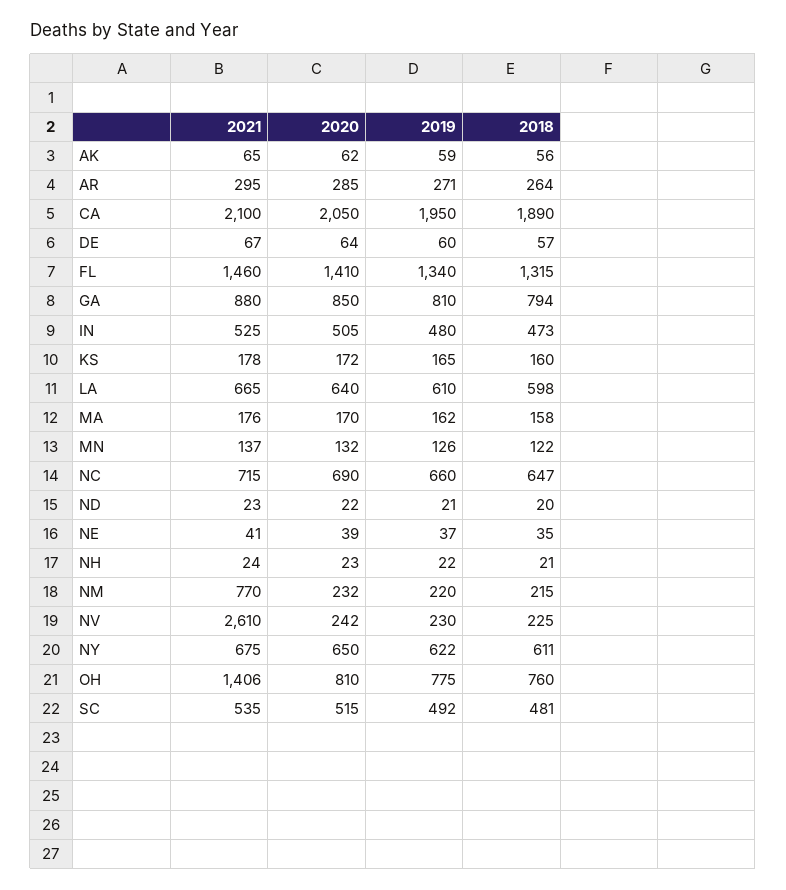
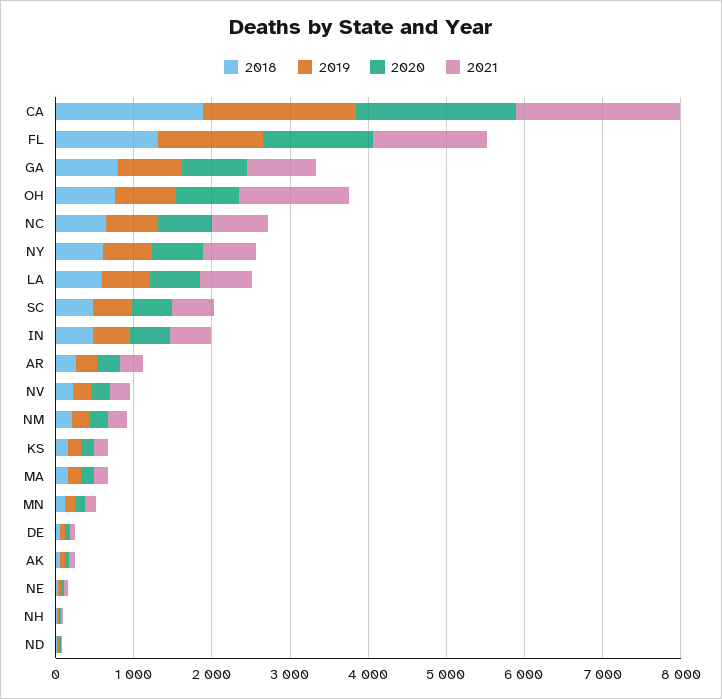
  {
    "2021": {
      "AK": 65,
      "AR": 295,
      "CA": 2100,
      "DE": 67,
      "FL": 1460,
      "GA": 880,
      "IN": 525,
      "KS": 178,
      "LA": 665,
      "MA": 176,
      "MN": 137,
      "NC": 715,
      "ND": 23,
      "NE": 41,
      "NH": 24,
-     "NM": 770,
+     "NM": 200,
-     "NV": 2610,
+     "NV": 200,
      "NY": 675,
      "OH": 1406,
      "SC": 535
    },
    "2020": {
      "AK": 62,
      "AR": 285,
      "CA": 2050,
      "DE": 64,
      "FL": 1410,
      "GA": 850,
      "IN": 505,
      "KS": 172,
      "LA": 640,
      "MA": 170,
      "MN": 132,
      "NC": 690,
      "ND": 22,
      "NE": 39,
      "NH": 23,
      "NM": 232,
      "NV": 242,
      "NY": 650,
      "OH": 810,
      "SC": 515
    },
    "2019": {
      "AK": 59,
      "AR": 271,
      "CA": 1950,
      "DE": 60,
      "FL": 1340,
      "GA": 810,
      "IN": 480,
      "KS": 165,
      "LA": 610,
      "MA": 162,
      "MN": 126,
      "NC": 660,
      "ND": 21,
      "NE": 37,
      "NH": 22,
      "NM": 220,
      "NV": 230,
      "NY": 622,
      "OH": 775,
      "SC": 492
    },
    "2018": {
      "AK": 56,
      "AR": 264,
      "CA": 1890,
      "DE": 57,
      "FL": 1315,
      "GA": 794,
      "IN": 473,
      "KS": 160,
      "LA": 598,
      "MA": 158,
      "MN": 122,
      "NC": 647,
      "ND": 20,
      "NE": 35,
      "NH": 21,
      "NM": 215,
      "NV": 225,
      "NY": 611,
      "OH": 760,
      "SC": 481
    }
  }

